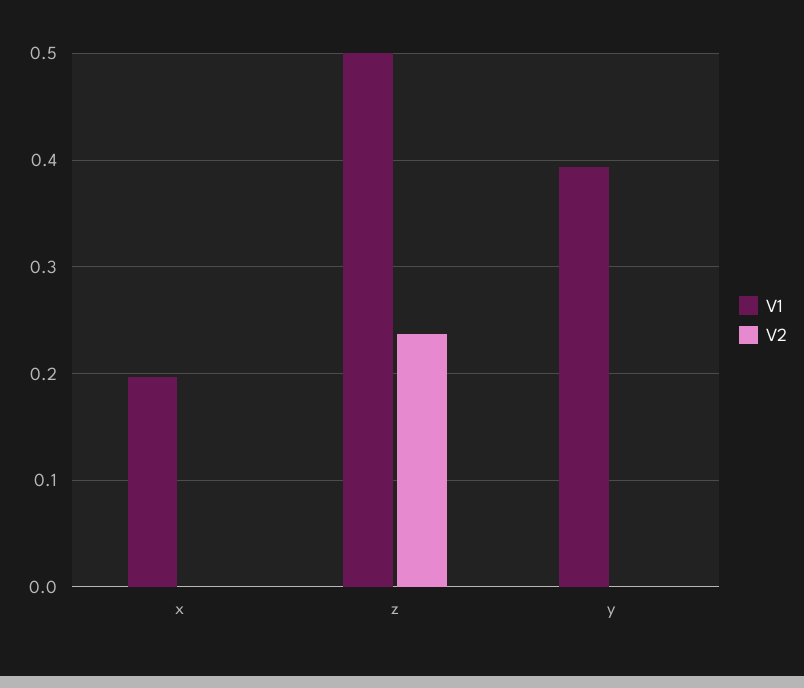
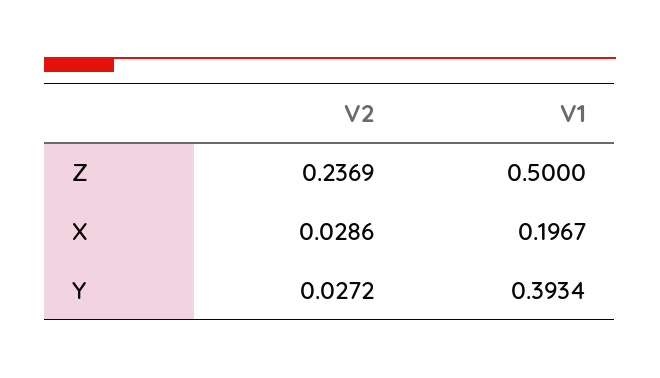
  {
    "V1": {
      "x": 0.1967,
      "z": 0.5,
      "y": 0.3934
    },
    "V2": {
-     "x": 0,
+     "x": 0.0286,
      "z": 0.2369,
-     "y": 0
+     "y": 0.0272
    }
  }

